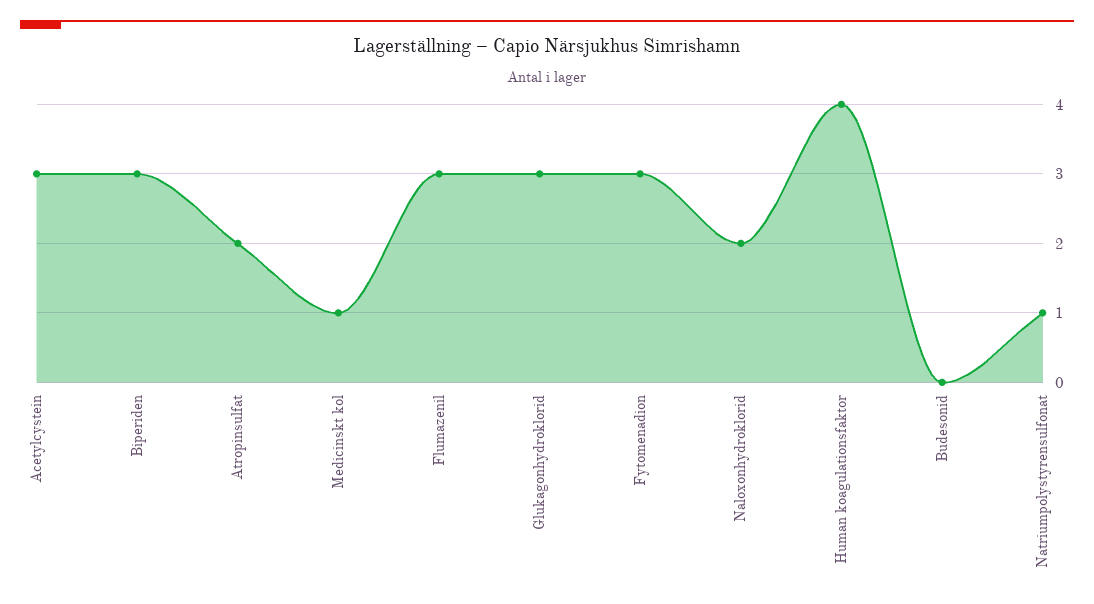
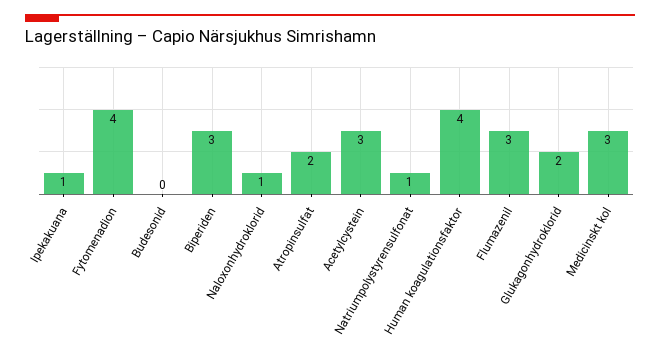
  {
    "Acetylcystein": 3,
    "Biperiden": 3,
    "Atropinsulfat": 2,
-   "Medicinskt kol": 1,
+   "Medicinskt kol": 3,
    "Flumazenil": 3,
-   "Glukagonhydroklorid": 3,
+   "Glukagonhydroklorid": 2,
-   "Fytomenadion": 3,
+   "Fytomenadion": 4,
-   "Naloxonhydroklorid": 2,
+   "Naloxonhydroklorid": 1,
    "Human koagulationsfaktor": 4,
    "Budesonid": 0,
-   "Natriumpolystyrensulfonat": 1
+   "Natriumpolystyrensulfonat": 1,
+   "Ipekakuana": 1
  }

